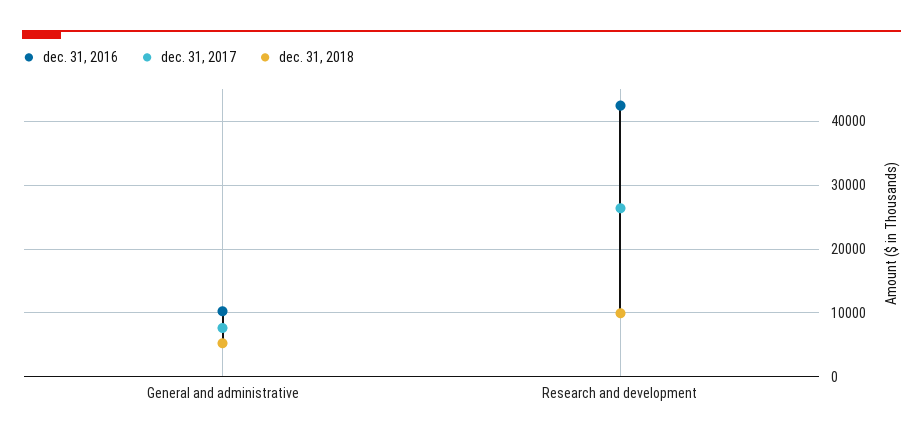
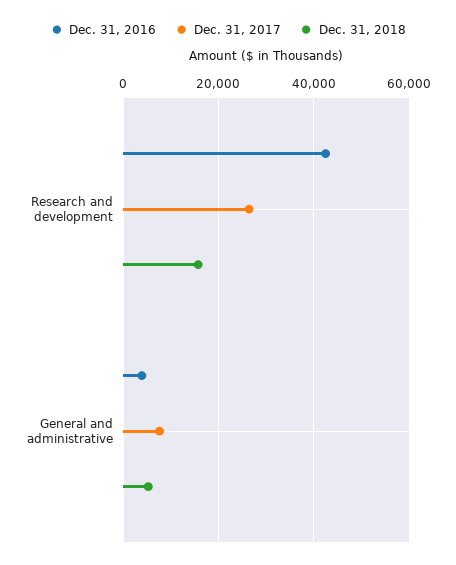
  {
    "dec. 31, 2016": {
-     "General and administrative": 10000,
+     "General and administrative": 4000,
      "Research and development": 42000
    },
    "dec. 31, 2017": {
      "General and administrative": 8000,
      "Research and development": 26000
    },
    "dec. 31, 2018": {
      "General and administrative": 5000,
-     "Research and development": 10000
+     "Research and development": 16000
    }
  }

